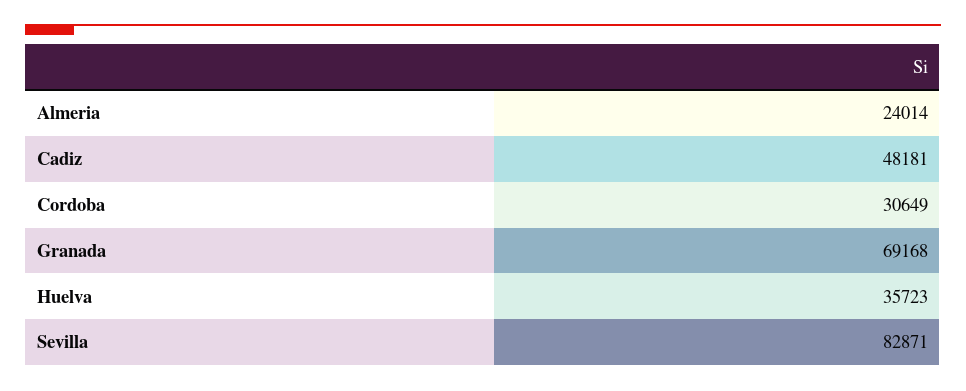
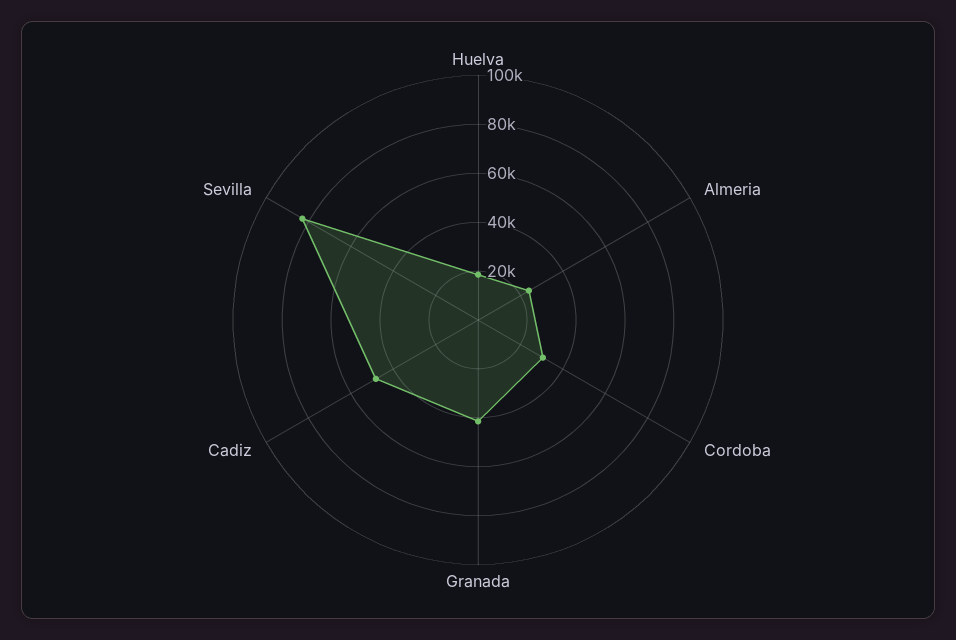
  {
    "Almeria": 24014,
    "Cadiz": 48181,
    "Cordoba": 30649,
-   "Granada": 69168,
+   "Granada": 40000,
-   "Huelva": 35723,
+   "Huelva": 20000,
    "Sevilla": 82871
  }

